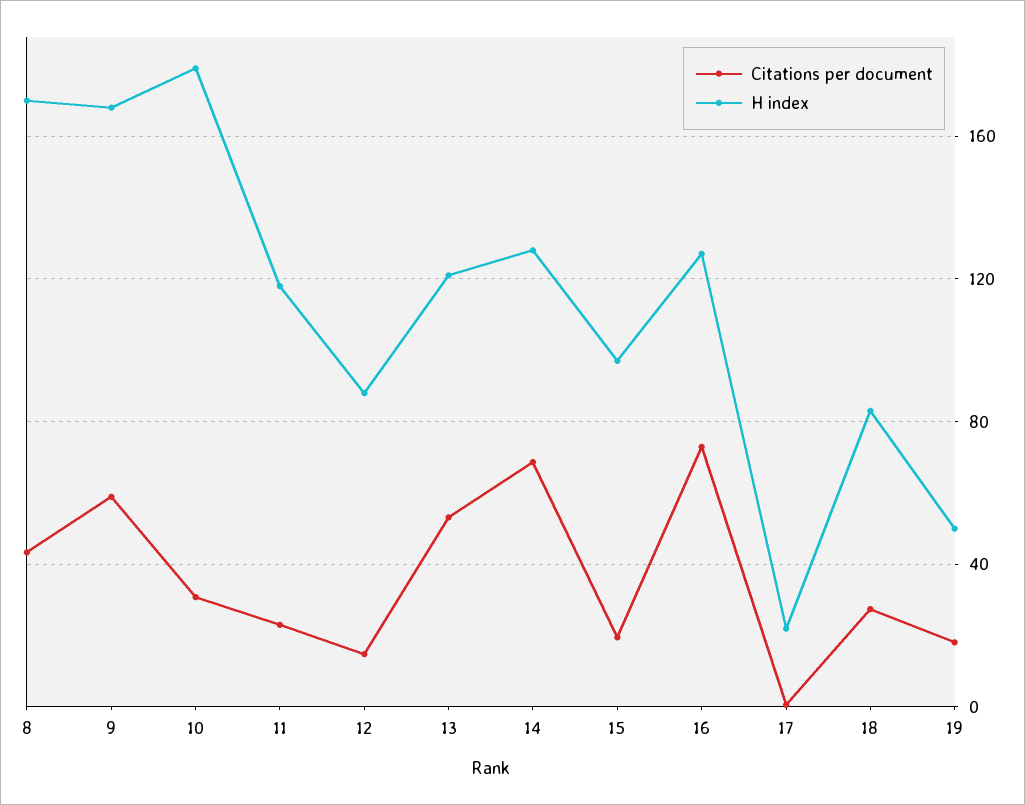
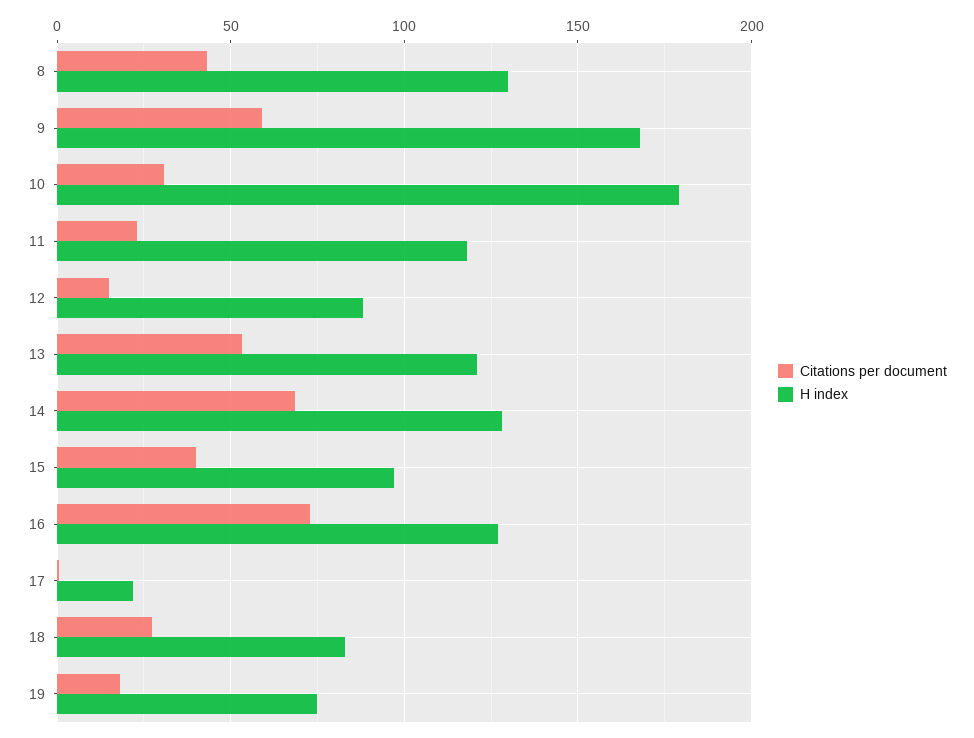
  {
    "Citations per document": {
      "8": 45,
      "9": 60,
      "10": 30,
      "11": 25,
      "12": 15,
      "13": 55,
      "14": 70,
-     "15": 20,
+     "15": 40,
      "16": 75,
      "17": 0,
      "18": 25,
      "19": 20
    },
    "H index": {
-     "8": 170,
+     "8": 130,
      "9": 170,
      "10": 180,
      "11": 120,
      "12": 90,
      "13": 120,
      "14": 130,
      "15": 95,
      "16": 125,
      "17": 20,
      "18": 85,
-     "19": 50
+     "19": 75
    }
  }

